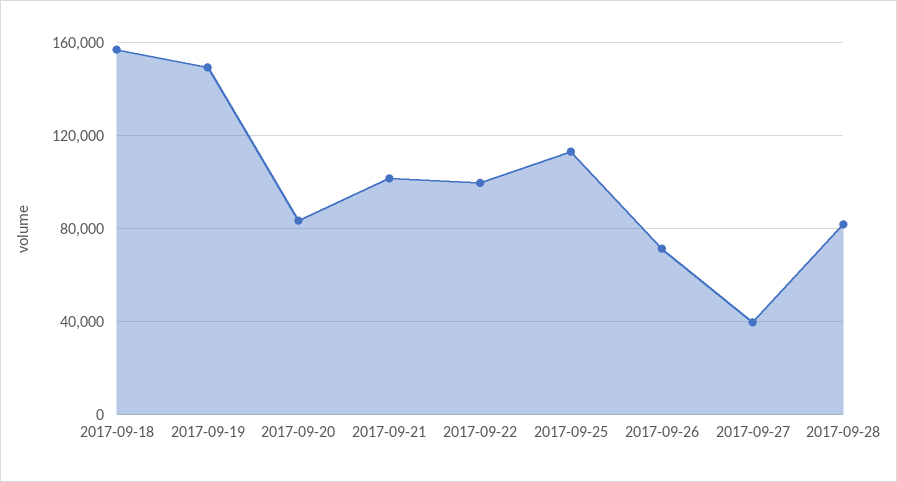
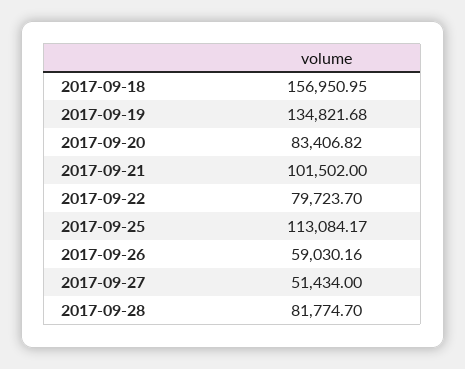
  {
    "2017-09-18": 156950.95,
-   "2017-09-19": 150000,
+   "2017-09-19": 134821.68,
    "2017-09-20": 83406.82,
    "2017-09-21": 101502,
-   "2017-09-22": 100000,
+   "2017-09-22": 79723.7,
    "2017-09-25": 113084.17,
-   "2017-09-26": 70000,
+   "2017-09-26": 59030.16,
-   "2017-09-27": 40000,
+   "2017-09-27": 51434,
    "2017-09-28": 81774.7
  }

